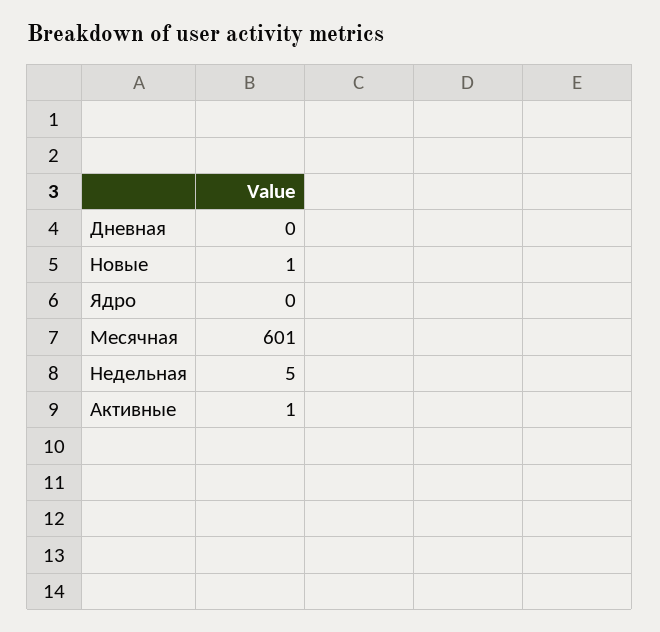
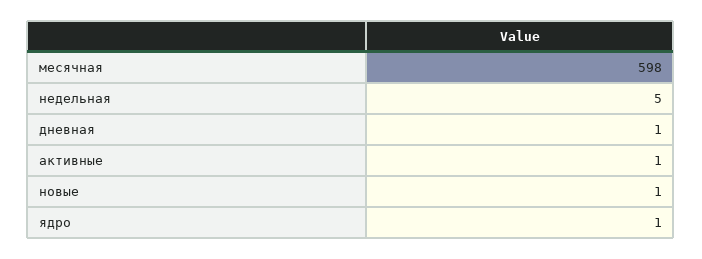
  {
-   "Дневная": 0,
+   "Дневная": 1,
    "Новые": 1,
-   "Ядро": 0,
+   "Ядро": 1,
-   "Месячная": 601,
+   "Месячная": 598,
    "Недельная": 5,
    "Активные": 1
  }

